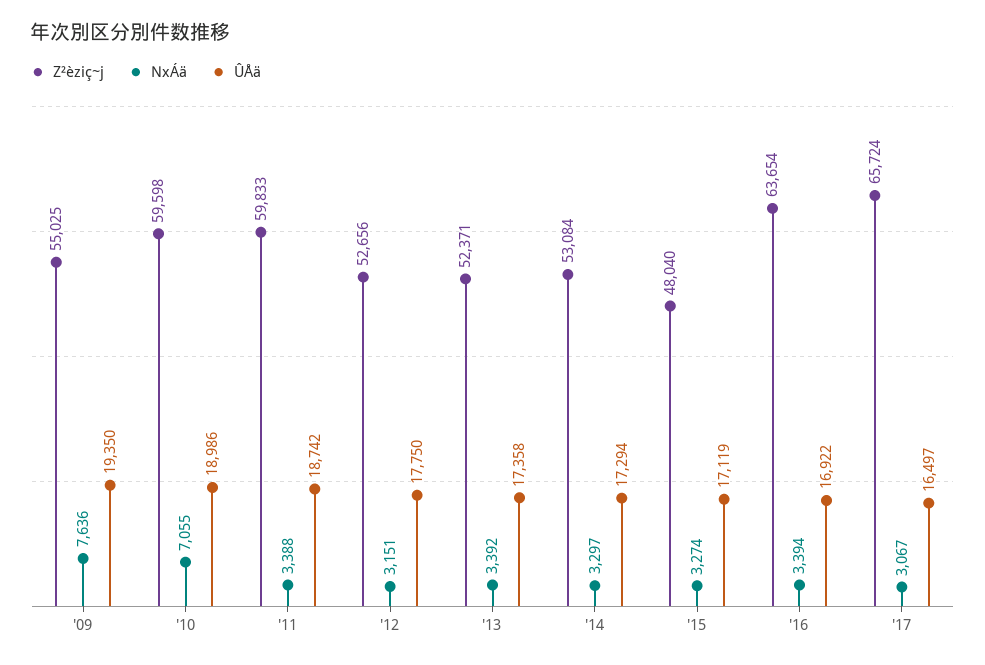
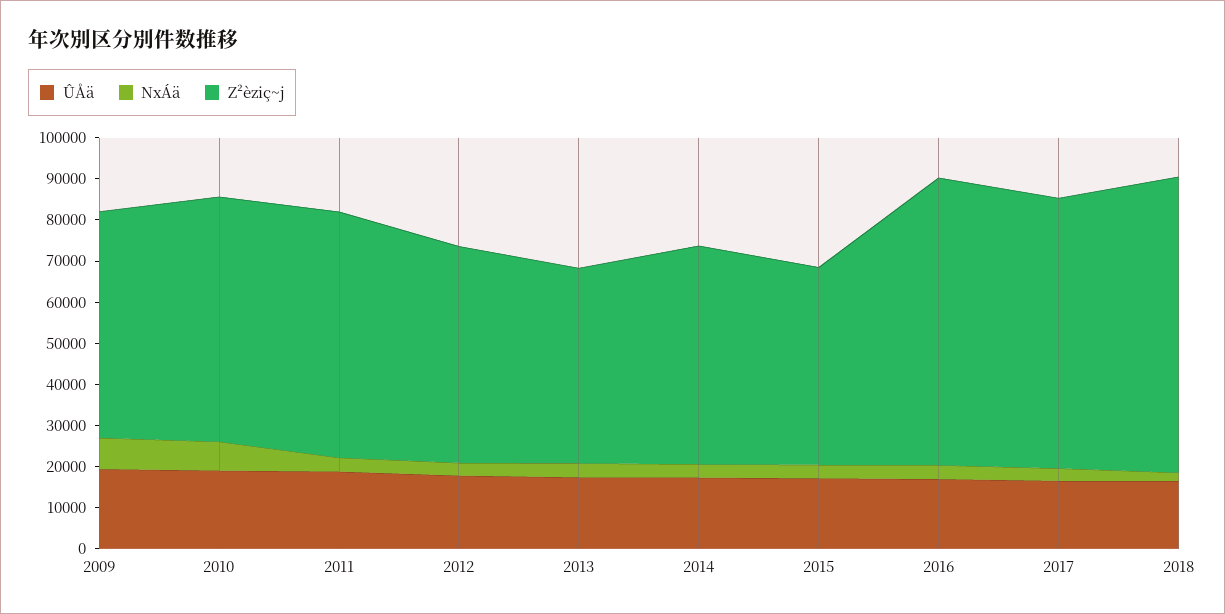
  {
    "Z²èziç~j": {
      "'09": 55025,
      "'10": 59598,
      "'11": 59833,
      "'12": 52656,
-     "'13": 52371,
+     "'13": 48000,
      "'14": 53084,
      "'15": 48040,
-     "'16": 63654,
+     "'16": 70000,
-     "'17": 65724
+     "'17": 65724,
+     "2018": 72000
    },
    "NxÁä": {
      "'09": 7636,
      "'10": 7055,
      "'11": 3388,
      "'12": 3151,
      "'13": 3392,
      "'14": 3297,
      "'15": 3274,
      "'16": 3394,
-     "'17": 3067
+     "'17": 3067,
+     "2018": 2000
    },
    "ÛÅä": {
      "'09": 19350,
      "'10": 18986,
      "'11": 18742,
      "'12": 17750,
      "'13": 17358,
      "'14": 17294,
      "'15": 17119,
      "'16": 16922,
-     "'17": 16497
+     "'17": 16497,
+     "2018": 16000
    }
  }

